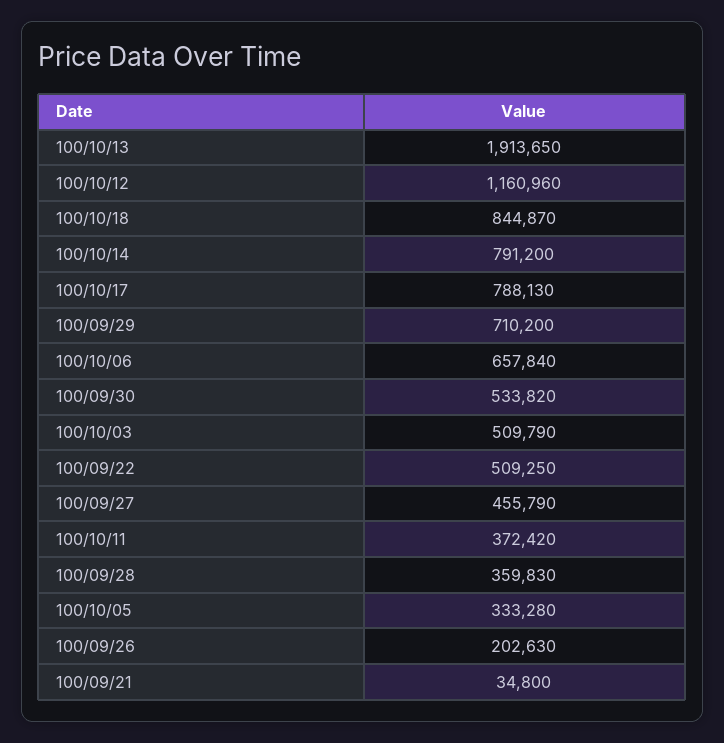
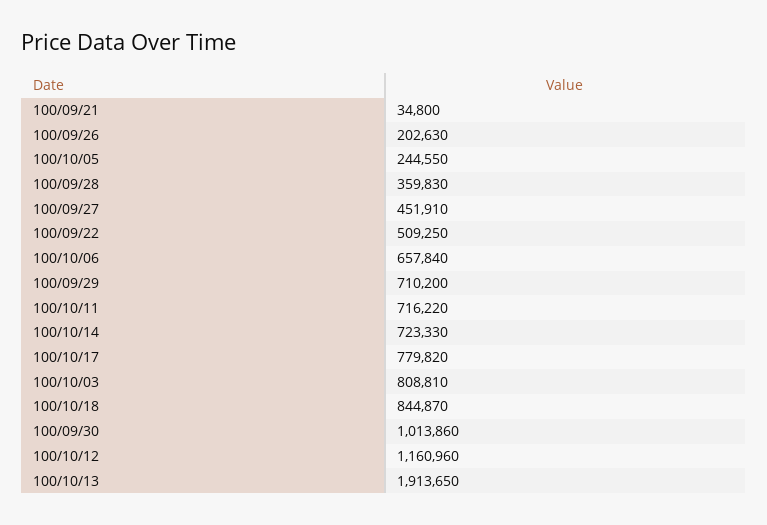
  {
    "100/10/13": 1913650,
    "100/10/12": 1160960,
    "100/10/18": 844870,
-   "100/10/14": 791200,
+   "100/10/14": 723330,
-   "100/10/17": 788130,
+   "100/10/17": 779820,
    "100/09/29": 710200,
    "100/10/06": 657840,
-   "100/09/30": 533820,
+   "100/09/30": 1013860,
-   "100/10/03": 509790,
+   "100/10/03": 808810,
    "100/09/22": 509250,
-   "100/09/27": 455790,
+   "100/09/27": 451910,
-   "100/10/11": 372420,
+   "100/10/11": 716220,
    "100/09/28": 359830,
-   "100/10/05": 333280,
+   "100/10/05": 244550,
    "100/09/26": 202630,
    "100/09/21": 34800
  }

